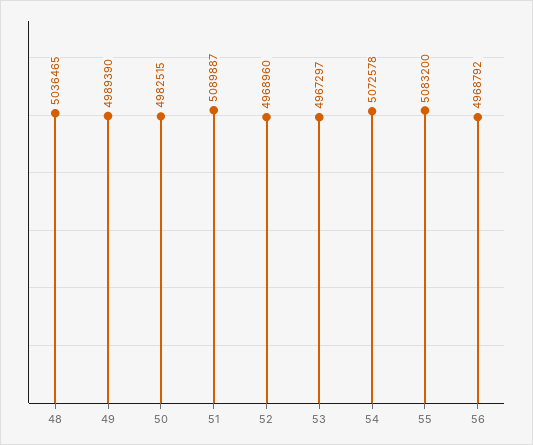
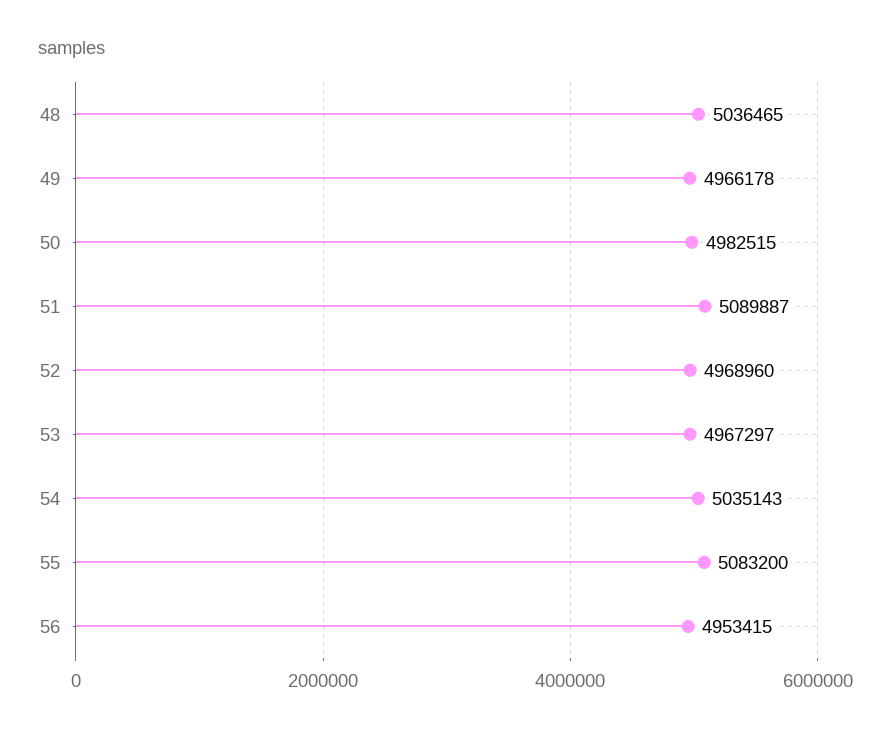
  {
    "48": 5036465,
-   "49": 4989390,
+   "49": 4966178,
    "50": 4982515,
    "51": 5089887,
    "52": 4968960,
    "53": 4967297,
-   "54": 5072578,
+   "54": 5035143,
    "55": 5083200,
-   "56": 4968792
+   "56": 4953415
  }

